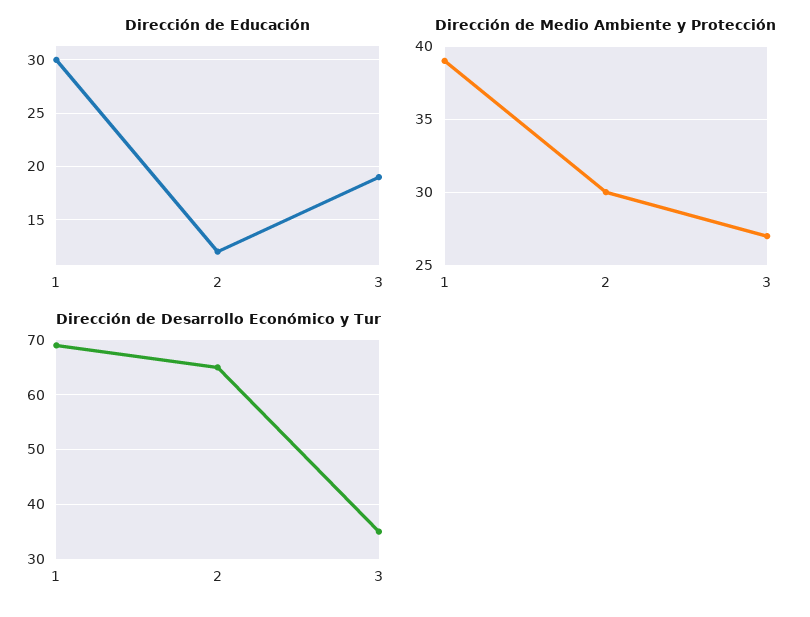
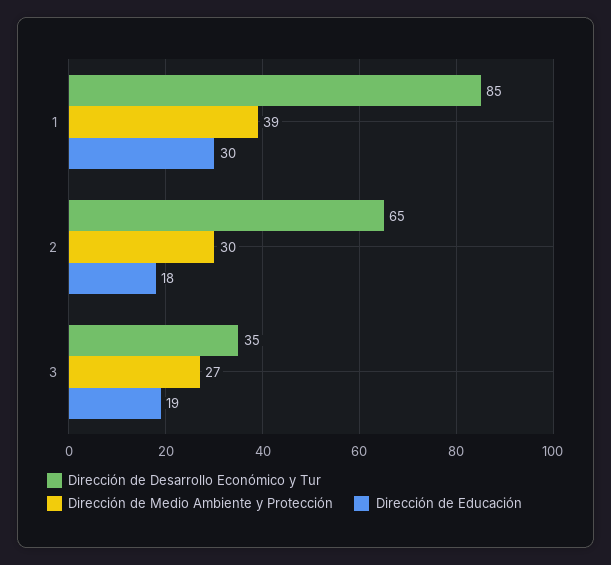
  {
    "Dirección de Educación": {
      "1": 30,
-     "2": 12,
+     "2": 18,
      "3": 19
    },
    "Dirección de Medio Ambiente y Protección": {
      "1": 39,
      "2": 30,
      "3": 27
    },
    "Dirección de Desarrollo Económico y Tur": {
-     "1": 70,
+     "1": 85,
      "2": 65,
      "3": 35
    }
  }

